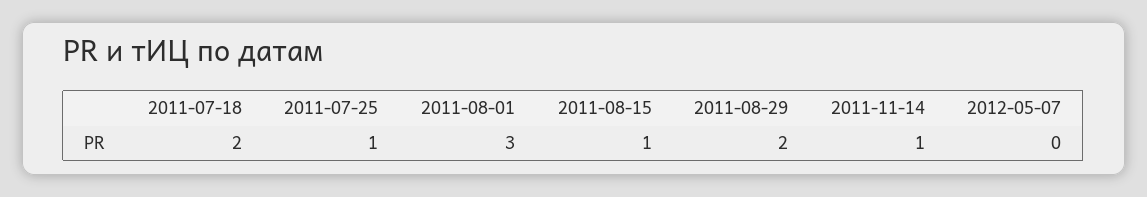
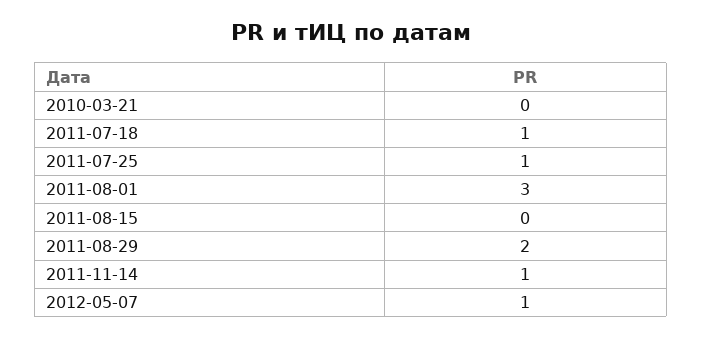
  {
-   "2011-07-18": 2,
+   "2011-07-18": 1,
    "2011-07-25": 1,
    "2011-08-01": 3,
-   "2011-08-15": 1,
+   "2011-08-15": 0,
    "2011-08-29": 2,
    "2011-11-14": 1,
-   "2012-05-07": 0
+   "2012-05-07": 1,
+   "2010-03-21": 0
  }

